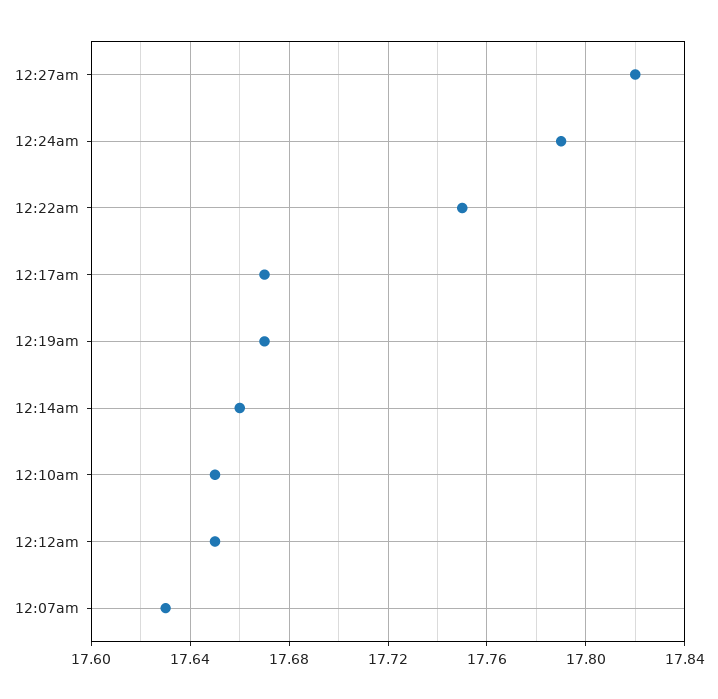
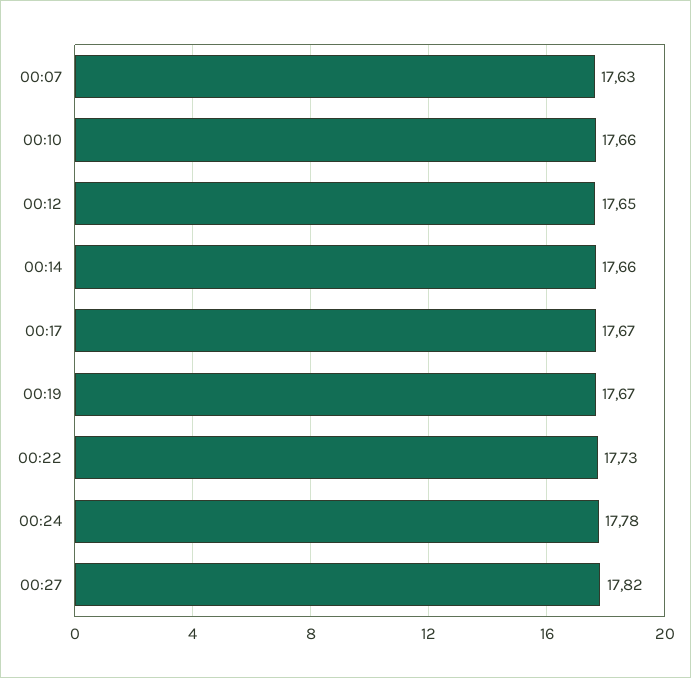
  {
    "12:27am": 17.82,
-   "12:24am": 17.79,
+   "12:24am": 17.78,
-   "12:22am": 17.75,
+   "12:22am": 17.73,
    "12:17am": 17.67,
    "12:19am": 17.67,
    "12:14am": 17.66,
-   "12:10am": 17.65,
+   "12:10am": 17.66,
    "12:12am": 17.65,
    "12:07am": 17.63
  }

